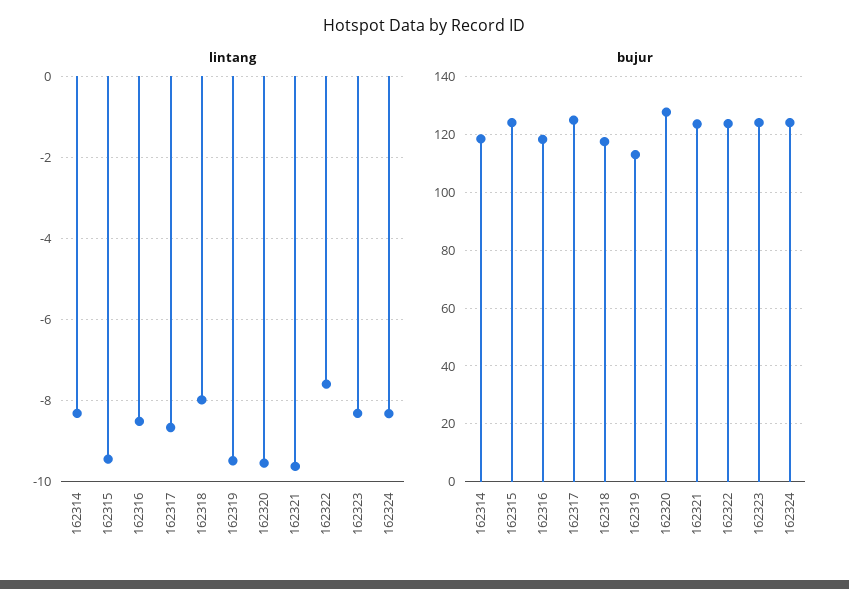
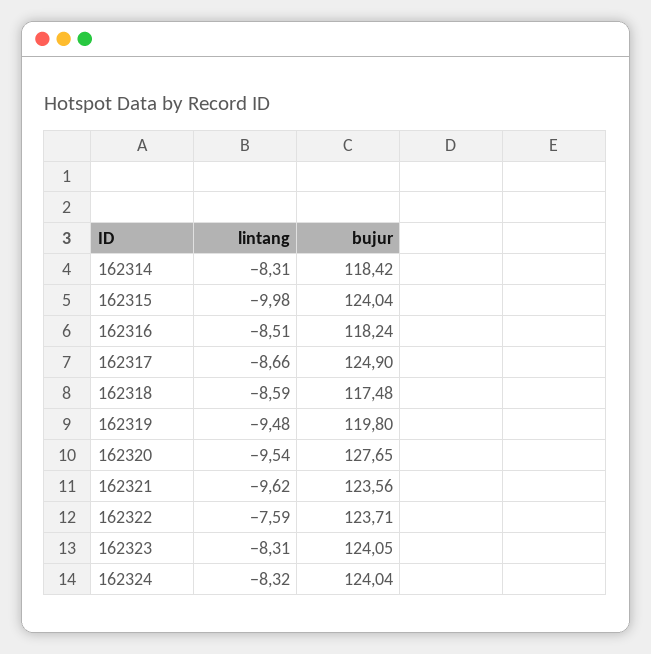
  {
    "lintang": {
      "162314": -8.31,
-     "162315": -9.4,
+     "162315": -9.98,
      "162316": -8.51,
      "162317": -8.66,
-     "162318": -8,
+     "162318": -8.59,
      "162319": -9.48,
      "162320": -9.54,
      "162321": -9.62,
      "162322": -7.59,
      "162323": -8.31,
      "162324": -8.32
    },
    "bujur": {
      "162314": 118.42,
      "162315": 124.04,
      "162316": 118.24,
      "162317": 124.9,
      "162318": 117.48,
-     "162319": 112.5,
+     "162319": 119.8,
      "162320": 127.65,
      "162321": 123.56,
      "162322": 123.71,
      "162323": 124.05,
      "162324": 124.04
    }
  }

